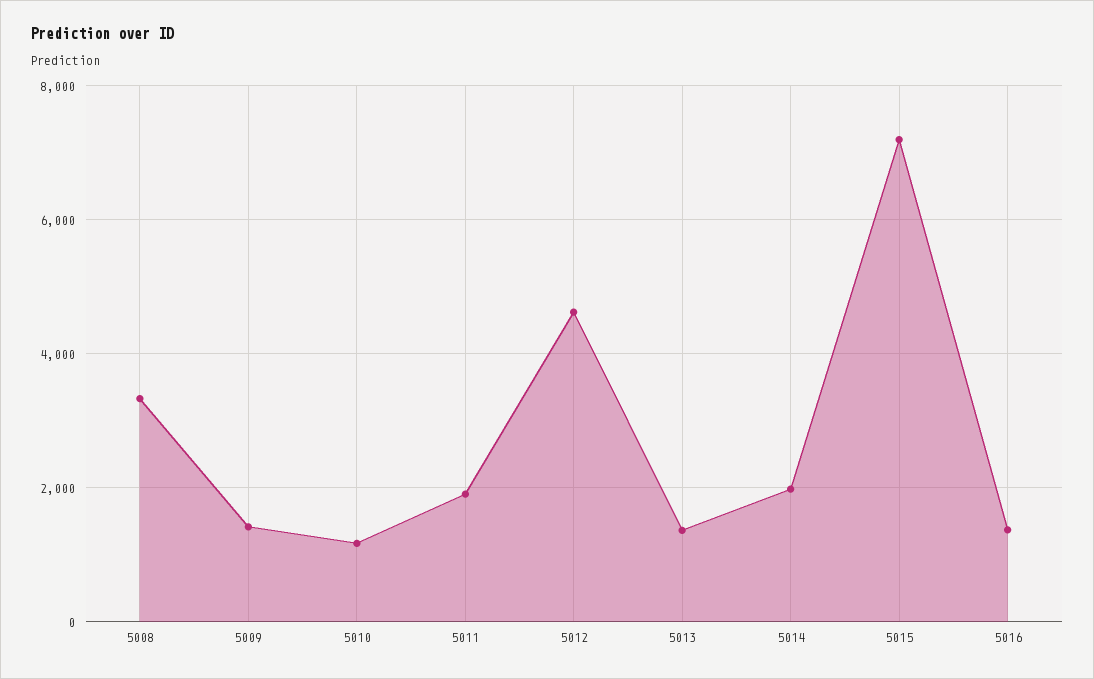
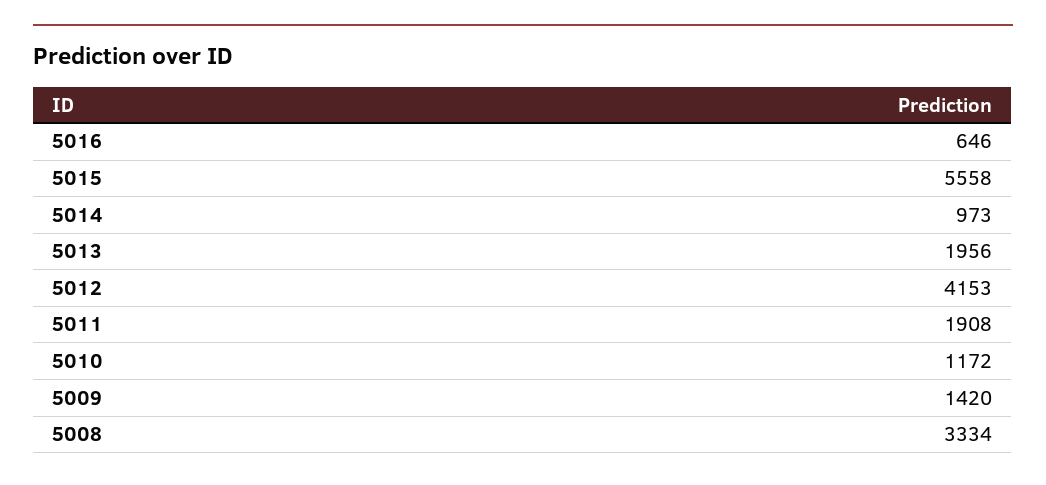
  {
    "5008": 3334,
    "5009": 1420,
    "5010": 1172,
    "5011": 1908,
-   "5012": 4600,
+   "5012": 4153,
-   "5013": 1400,
+   "5013": 1956,
-   "5014": 2000,
+   "5014": 973,
-   "5015": 7200,
+   "5015": 5558,
-   "5016": 1400
+   "5016": 646
  }

